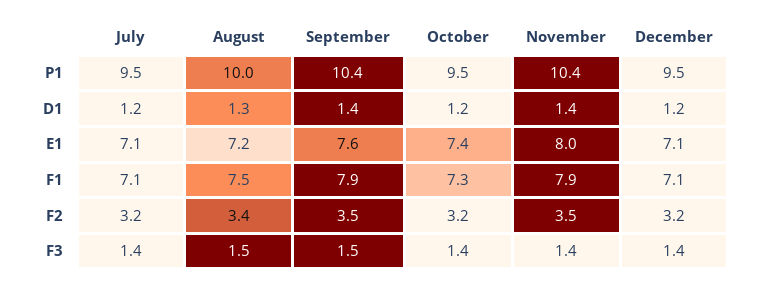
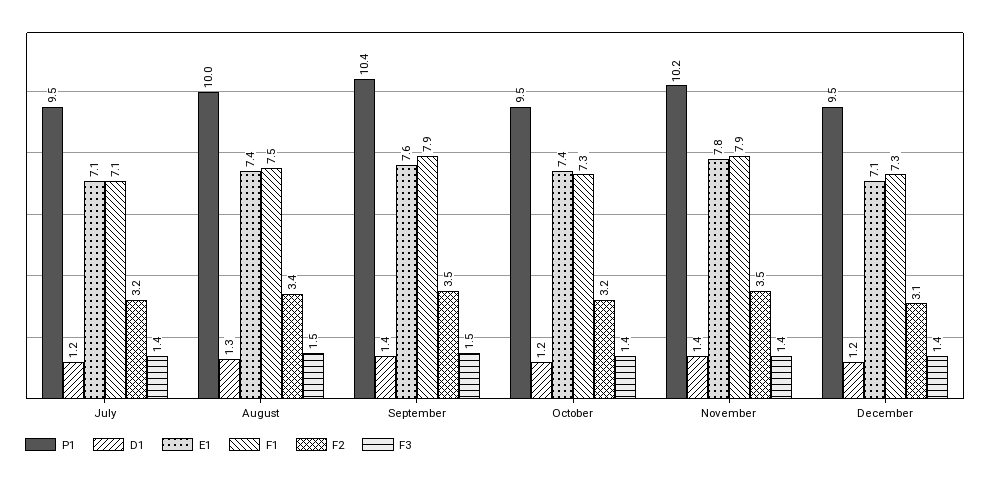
  {
    "P1": {
      "July": 9.5,
      "August": 10,
      "September": 10.4,
      "October": 9.5,
-     "November": 10.4,
+     "November": 10.2,
      "December": 9.5
    },
    "D1": {
      "July": 1.2,
      "August": 1.3,
      "September": 1.4,
      "October": 1.2,
      "November": 1.4,
      "December": 1.2
    },
    "E1": {
      "July": 7.1,
-     "August": 7.2,
+     "August": 7.4,
      "September": 7.6,
      "October": 7.4,
-     "November": 8,
+     "November": 7.8,
      "December": 7.1
    },
    "F1": {
      "July": 7.1,
      "August": 7.5,
      "September": 7.9,
      "October": 7.3,
      "November": 7.9,
-     "December": 7.1
+     "December": 7.3
    },
    "F2": {
      "July": 3.2,
      "August": 3.4,
      "September": 3.5,
      "October": 3.2,
      "November": 3.5,
-     "December": 3.2
+     "December": 3.1
    },
    "F3": {
      "July": 1.4,
      "August": 1.5,
      "September": 1.5,
      "October": 1.4,
      "November": 1.4,
      "December": 1.4
    }
  }

